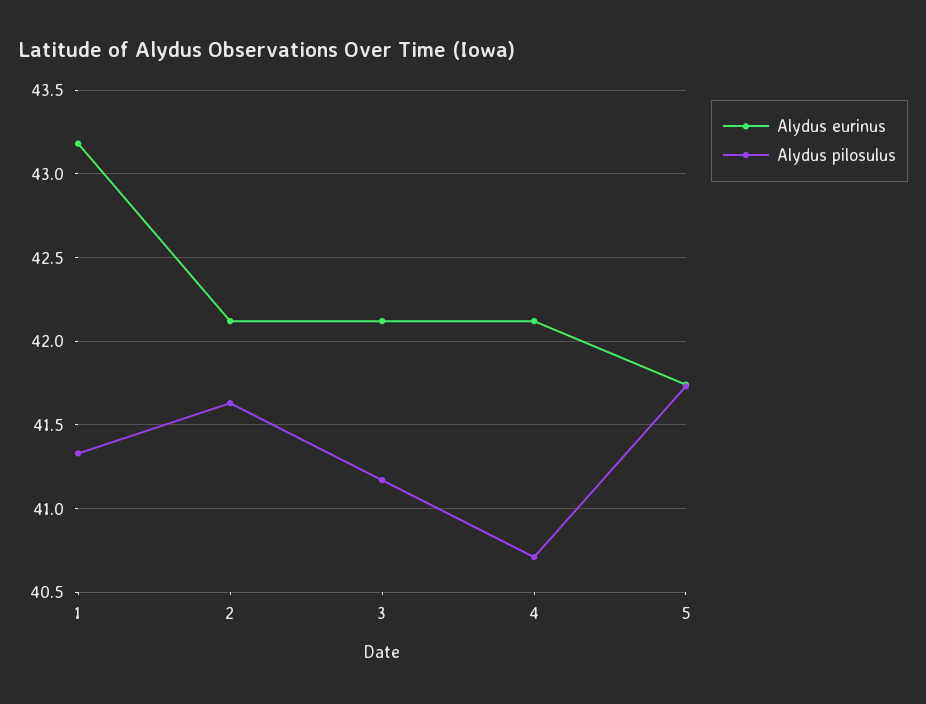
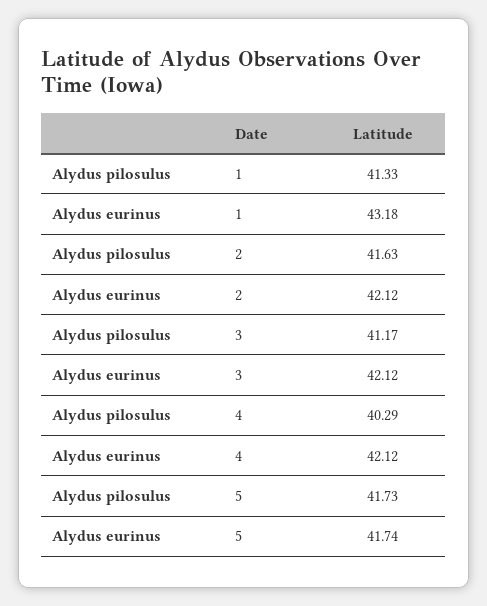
  {
    "Alydus eurinus": {
      "1": 43.18,
      "2": 42.12,
      "3": 42.12,
      "4": 42.12,
      "5": 41.74
    },
    "Alydus pilosulus": {
      "1": 41.33,
      "2": 41.63,
      "3": 41.17,
-     "4": 40.7,
+     "4": 40.29,
      "5": 41.73
    }
  }

